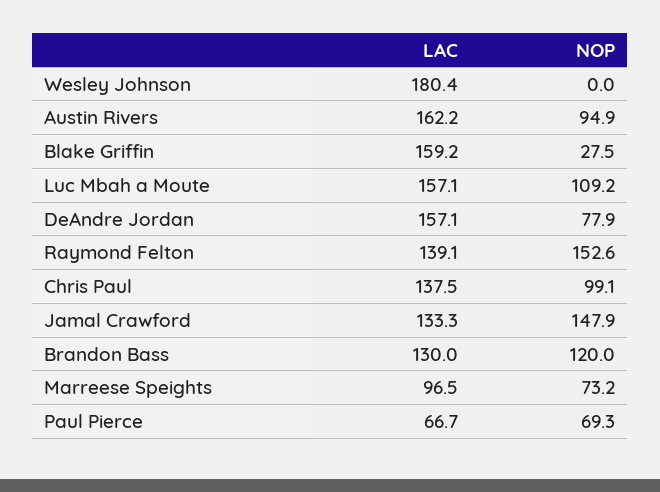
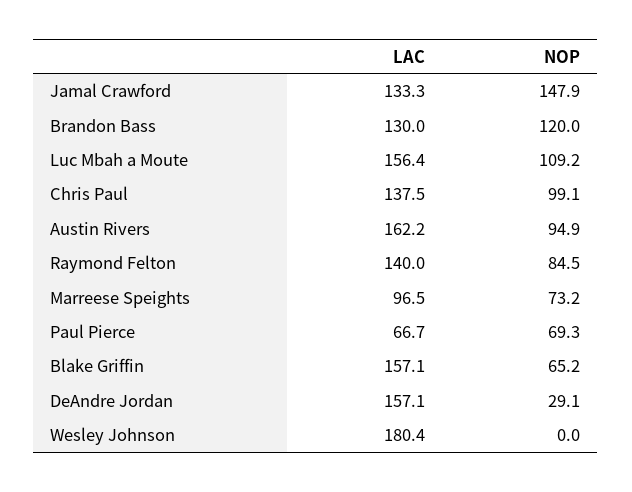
  {
    "LAC": {
      "Wesley Johnson": 180.4,
      "Austin Rivers": 162.2,
-     "Blake Griffin": 159.2,
+     "Blake Griffin": 157.1,
-     "Luc Mbah a Moute": 157.1,
+     "Luc Mbah a Moute": 156.4,
      "DeAndre Jordan": 157.1,
-     "Raymond Felton": 139.1,
+     "Raymond Felton": 140,
      "Chris Paul": 137.5,
      "Jamal Crawford": 133.3,
      "Brandon Bass": 130,
      "Marreese Speights": 96.5,
      "Paul Pierce": 66.7
    },
    "NOP": {
      "Wesley Johnson": 0,
      "Austin Rivers": 94.9,
-     "Blake Griffin": 27.5,
+     "Blake Griffin": 65.2,
      "Luc Mbah a Moute": 109.2,
-     "DeAndre Jordan": 77.9,
+     "DeAndre Jordan": 29.1,
-     "Raymond Felton": 152.6,
+     "Raymond Felton": 84.5,
      "Chris Paul": 99.1,
      "Jamal Crawford": 147.9,
      "Brandon Bass": 120,
      "Marreese Speights": 73.2,
      "Paul Pierce": 69.3
    }
  }

